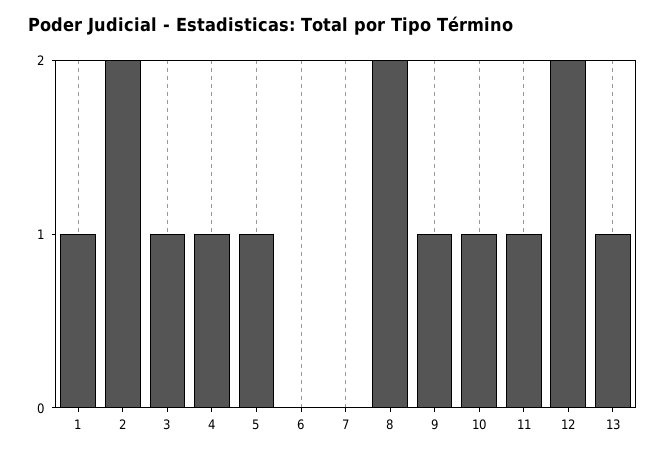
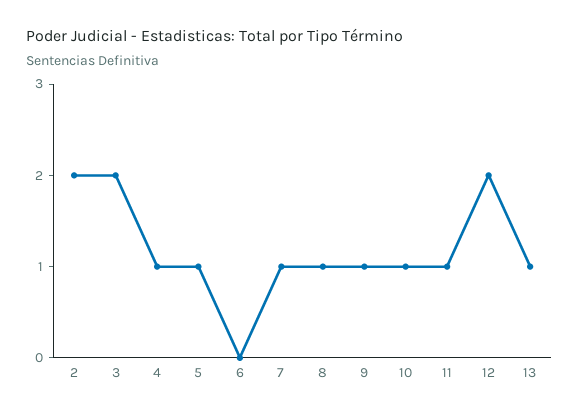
  {
-   "1": 1,
    "2": 2,
-   "3": 1,
+   "3": 2,
    "4": 1,
    "5": 1,
    "6": 0,
-   "7": 0,
+   "7": 1,
-   "8": 2,
+   "8": 1,
    "9": 1,
    "10": 1,
    "11": 1,
    "12": 2,
    "13": 1
  }

